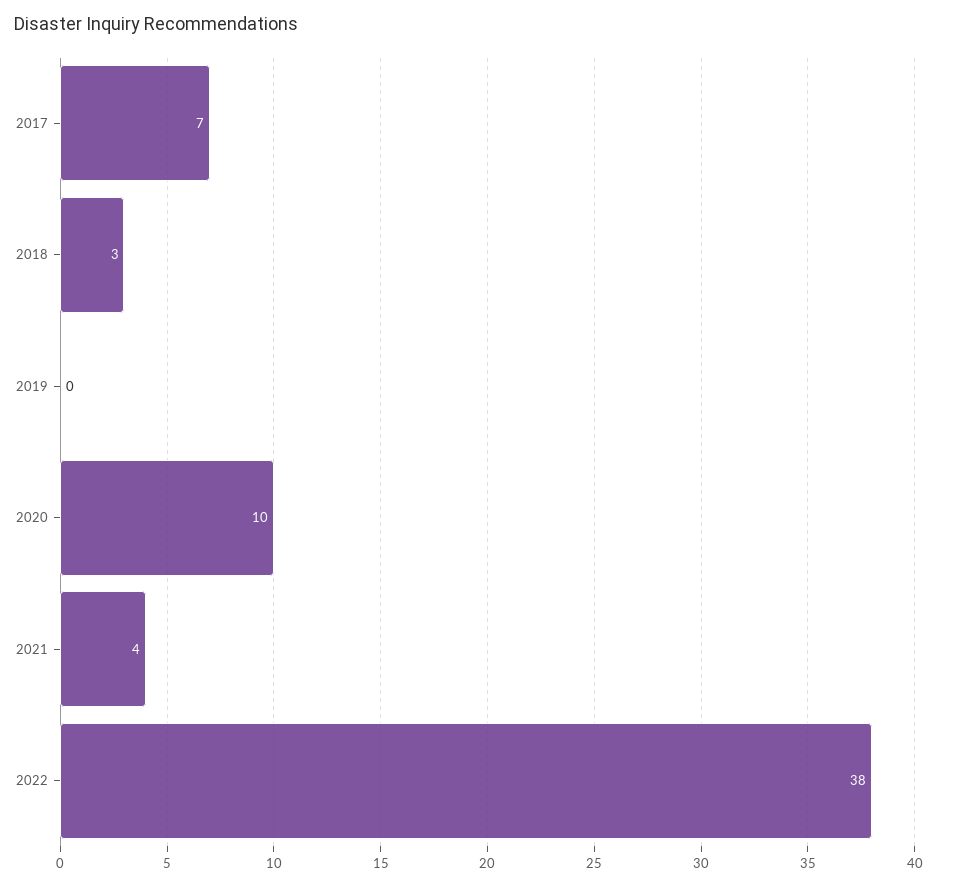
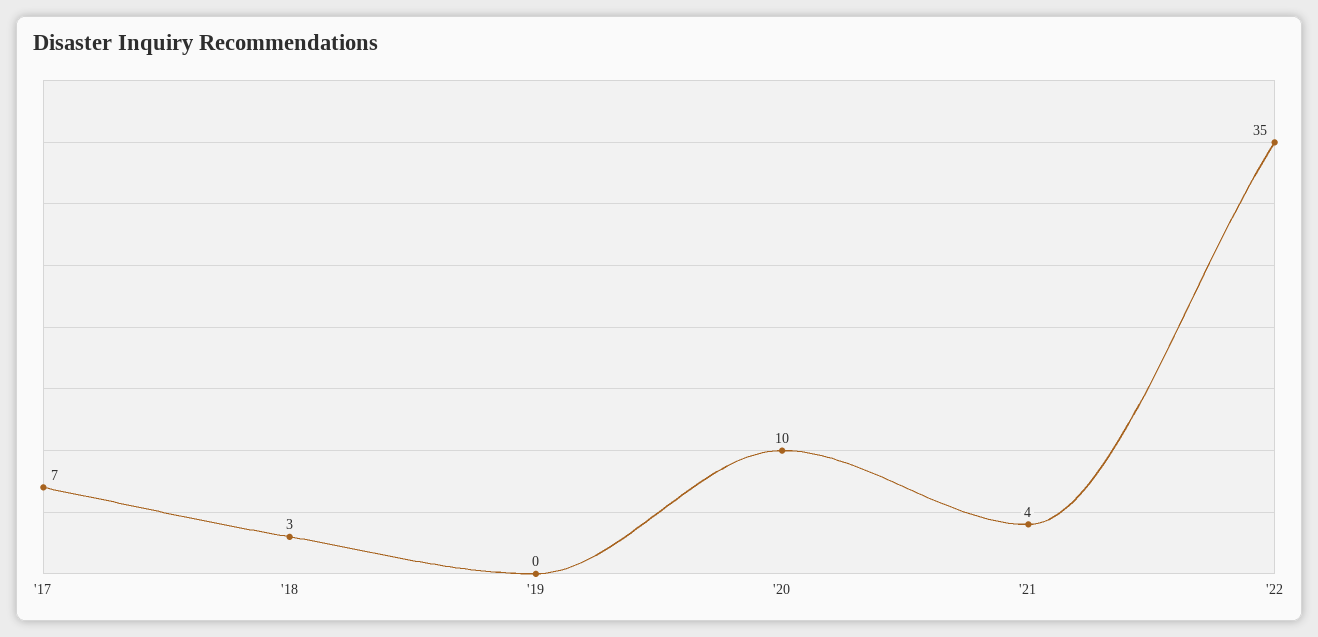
  {
    "2017": 7,
    "2018": 3,
    "2019": 0,
    "2020": 10,
    "2021": 4,
-   "2022": 38
+   "2022": 35
  }

